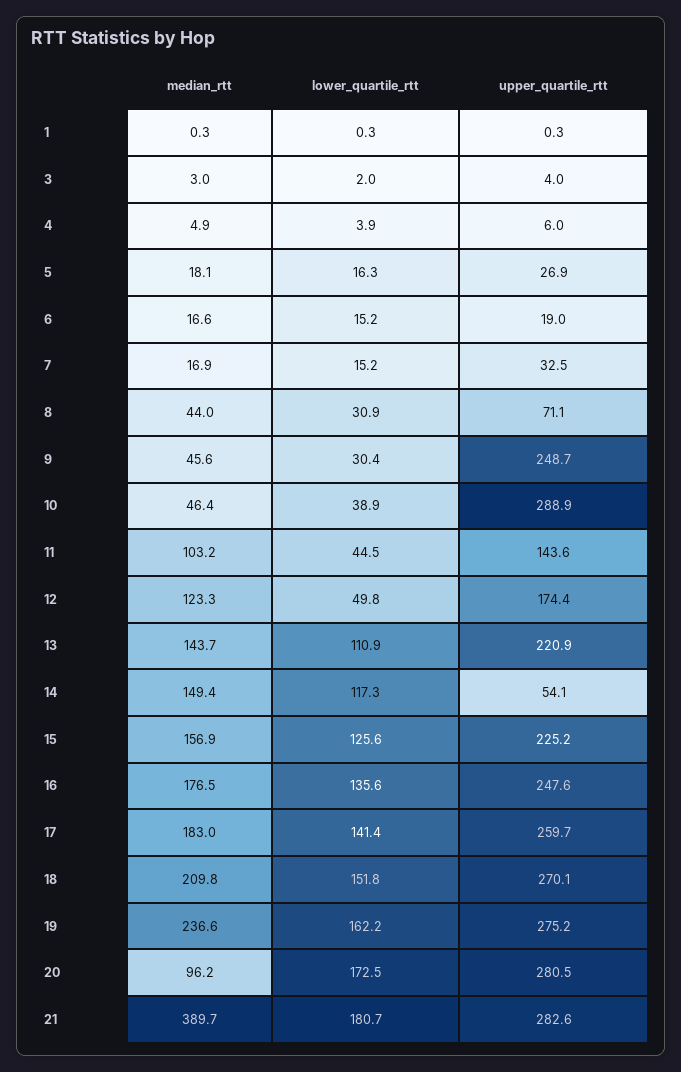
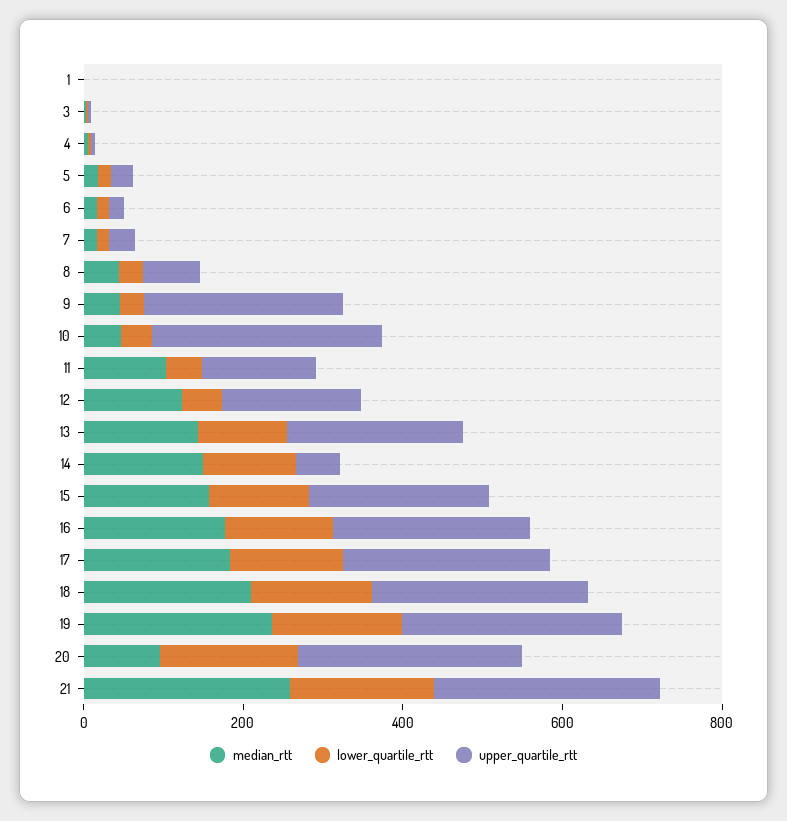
  {
    "median_rtt": {
      "1": 0.3,
      "3": 3,
      "4": 4.9,
      "5": 18.1,
      "6": 16.6,
      "7": 16.9,
      "8": 44,
      "9": 45.6,
      "10": 46.4,
      "11": 103.2,
      "12": 123.3,
      "13": 143.7,
      "14": 149.4,
      "15": 156.9,
      "16": 176.5,
      "17": 183,
      "18": 209.8,
      "19": 236.6,
      "20": 96.2,
-     "21": 389.7
+     "21": 250
    },
    "lower_quartile_rtt": {
      "1": 0.3,
      "3": 2,
      "4": 3.9,
      "5": 16.3,
      "6": 15.2,
      "7": 15.2,
      "8": 30.9,
      "9": 30.4,
      "10": 38.9,
      "11": 44.5,
      "12": 49.8,
      "13": 110.9,
      "14": 117.3,
      "15": 125.6,
      "16": 135.6,
      "17": 141.4,
      "18": 151.8,
      "19": 162.2,
      "20": 172.5,
      "21": 180.7
    },
    "upper_quartile_rtt": {
      "1": 0.3,
      "3": 4,
      "4": 6,
      "5": 26.9,
      "6": 19,
      "7": 32.5,
      "8": 71.1,
      "9": 248.7,
      "10": 288.9,
      "11": 143.6,
      "12": 174.4,
      "13": 220.9,
      "14": 54.1,
      "15": 225.2,
      "16": 247.6,
      "17": 259.7,
      "18": 270.1,
      "19": 275.2,
      "20": 280.5,
      "21": 282.6
    }
  }

